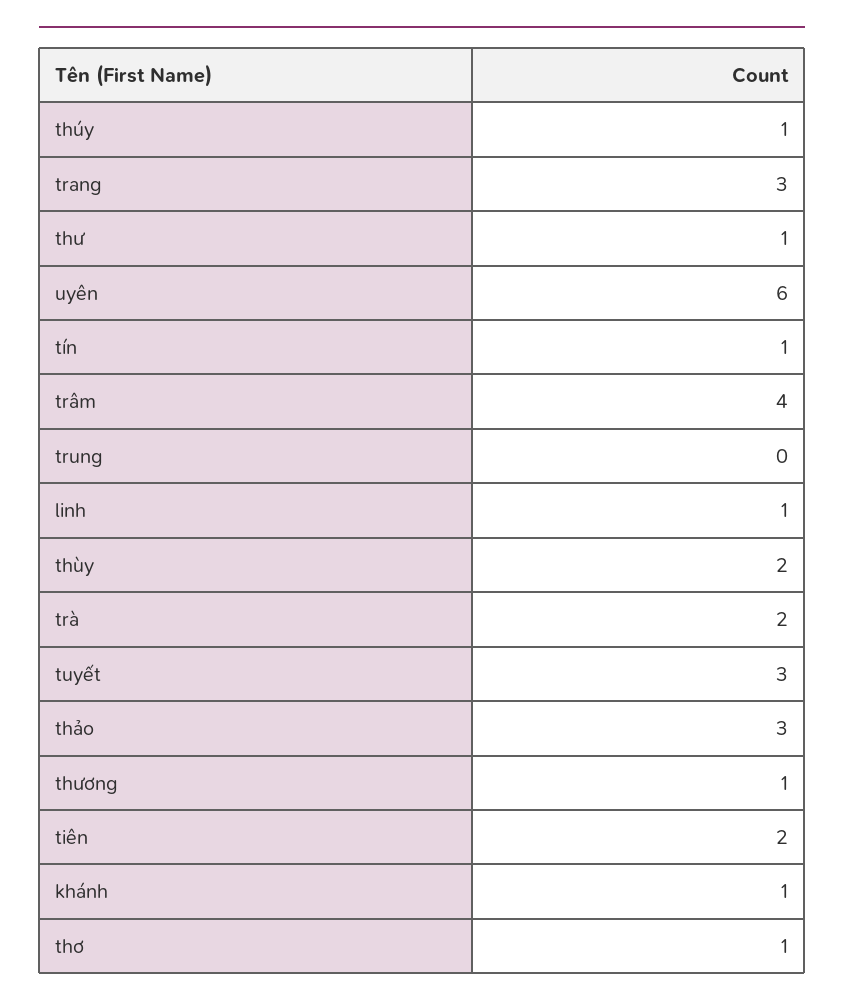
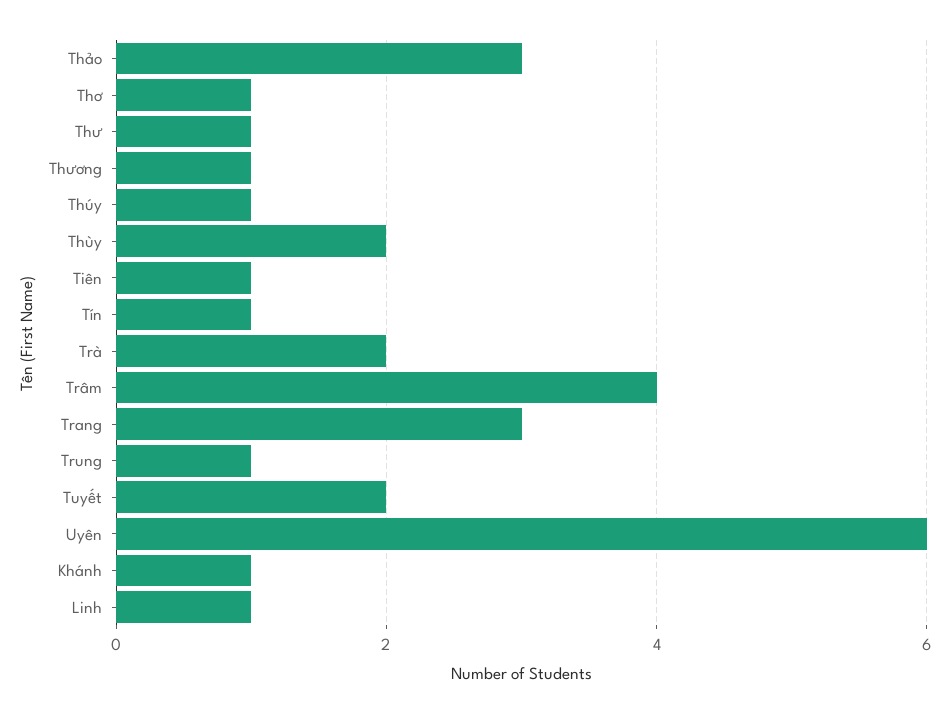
  {
    "thúy": 1,
    "trang": 3,
    "thư": 1,
    "uyên": 6,
    "tín": 1,
    "trâm": 4,
-   "trung": 0,
+   "trung": 1,
    "linh": 1,
    "thùy": 2,
    "trà": 2,
-   "tuyết": 3,
+   "tuyết": 2,
    "thảo": 3,
    "thương": 1,
-   "tiên": 2,
+   "tiên": 1,
    "khánh": 1,
    "thơ": 1
  }

